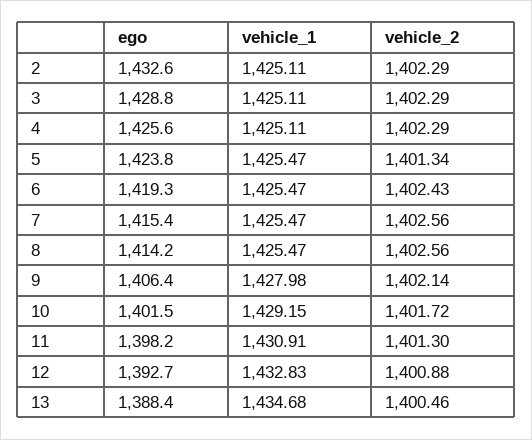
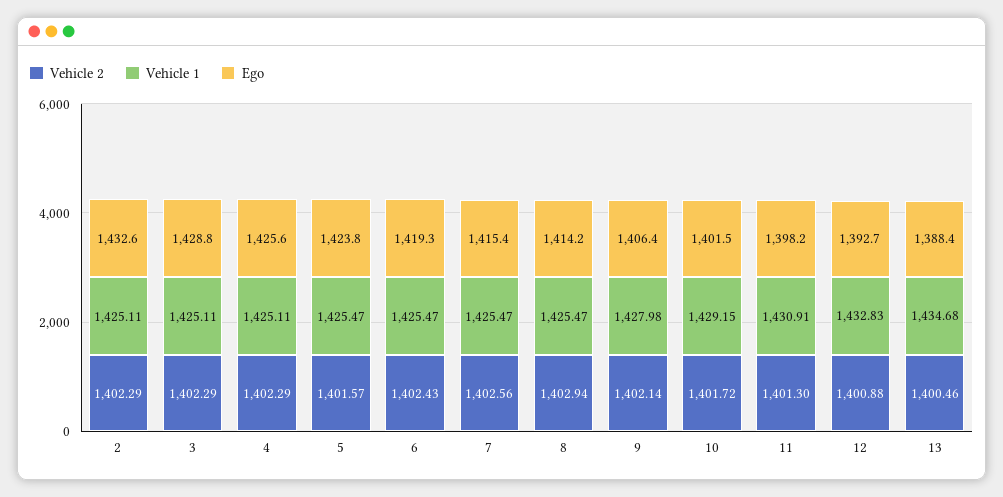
  {
    "ego": {
      "2": 1432.6,
      "3": 1428.8,
      "4": 1425.6,
      "5": 1423.8,
      "6": 1419.3,
      "7": 1415.4,
      "8": 1414.2,
      "9": 1406.4,
      "10": 1401.5,
      "11": 1398.2,
      "12": 1392.7,
      "13": 1388.4
    },
    "vehicle_1": {
      "2": 1425.11,
      "3": 1425.11,
      "4": 1425.11,
      "5": 1425.47,
      "6": 1425.47,
      "7": 1425.47,
      "8": 1425.47,
      "9": 1427.98,
      "10": 1429.15,
      "11": 1430.91,
      "12": 1432.83,
      "13": 1434.68
    },
    "vehicle_2": {
      "2": 1402.29,
      "3": 1402.29,
      "4": 1402.29,
-     "5": 1401.34,
+     "5": 1401.57,
      "6": 1402.43,
      "7": 1402.56,
-     "8": 1402.56,
+     "8": 1402.94,
      "9": 1402.14,
      "10": 1401.72,
      "11": 1401.3,
      "12": 1400.88,
      "13": 1400.46
    }
  }

